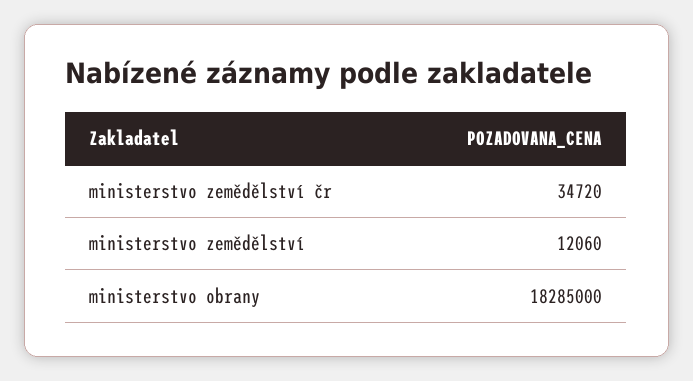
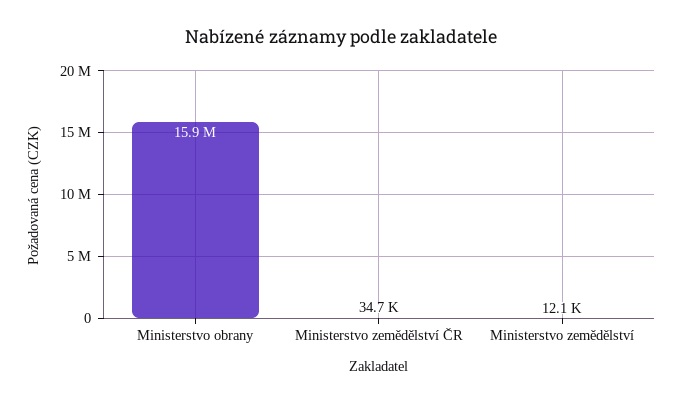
  {
    "ministerstvo zemědělství čr": 34720,
    "ministerstvo zemědělství": 12060,
-   "ministerstvo obrany": 18285000
+   "ministerstvo obrany": 15900000
  }

